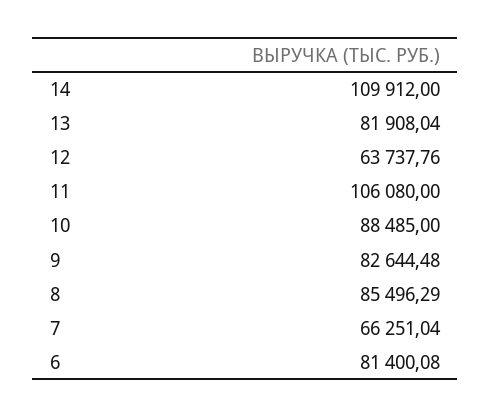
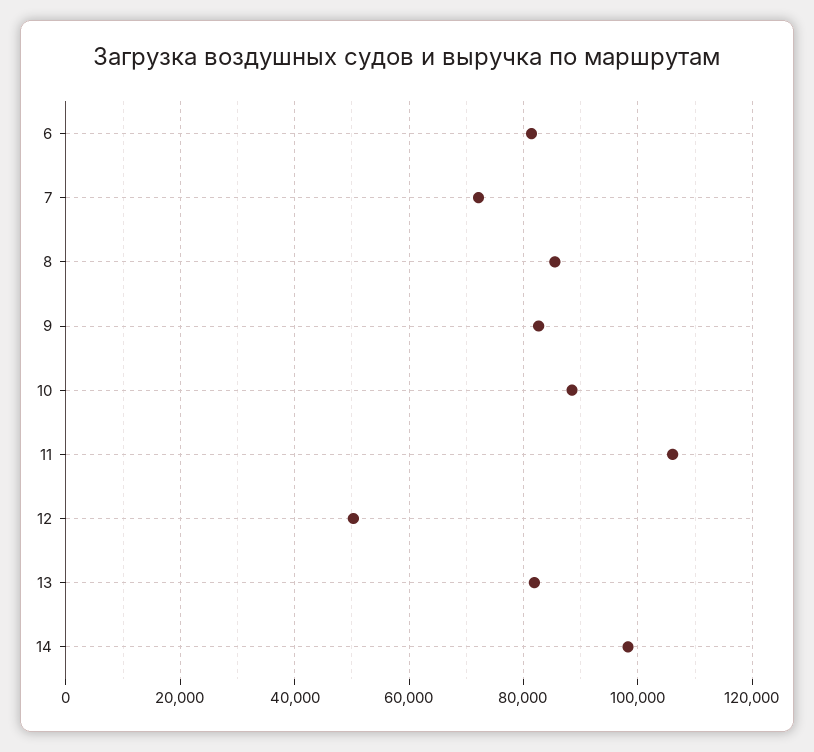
  {
-   "14": 109912,
+   "14": 98000,
    "13": 81908.04,
-   "12": 63737.76,
+   "12": 50000,
    "11": 106080,
    "10": 88485,
    "9": 82644.48,
    "8": 85496.29,
-   "7": 66251.04,
+   "7": 72000,
    "6": 81400.08
  }

